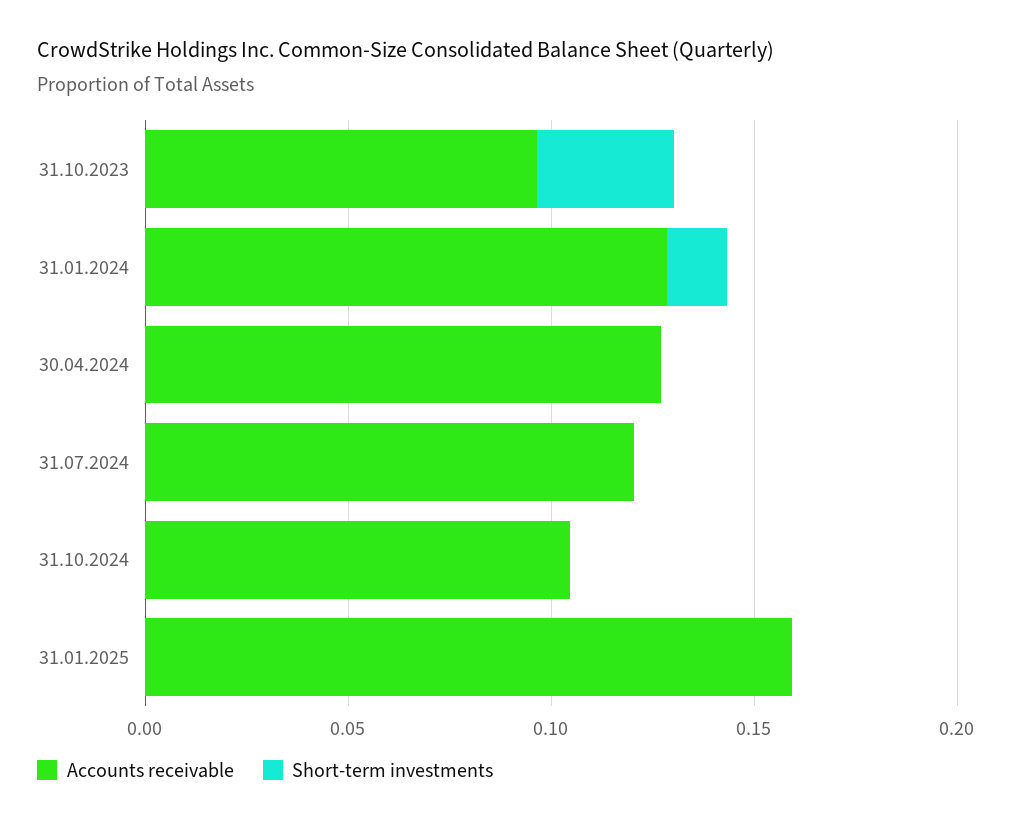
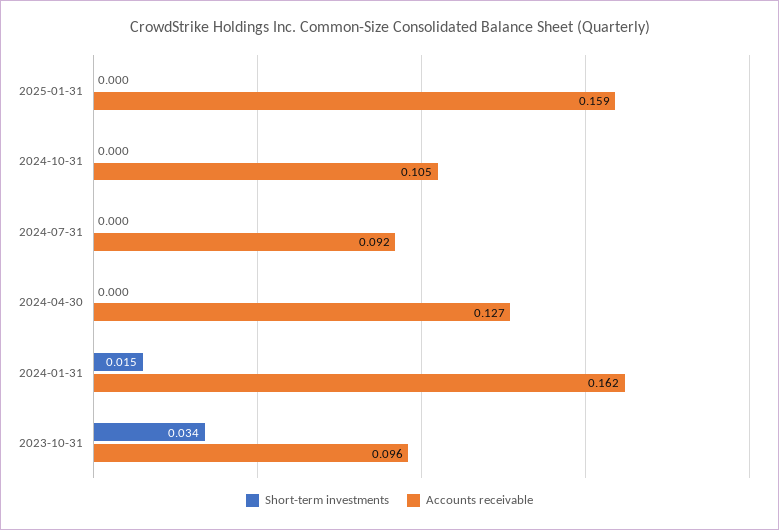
  {
    "Accounts receivable": {
      "31.10.2023": 0.096,
-     "31.01.2024": 0.13,
+     "31.01.2024": 0.162,
      "30.04.2024": 0.127,
-     "31.07.2024": 0.12,
+     "31.07.2024": 0.092,
      "31.10.2024": 0.105,
      "31.01.2025": 0.159
    },
    "Short-term investments": {
      "31.10.2023": 0.034,
      "31.01.2024": 0.015,
      "30.04.2024": 0,
      "31.07.2024": 0,
      "31.10.2024": 0,
      "31.01.2025": 0
    }
  }

